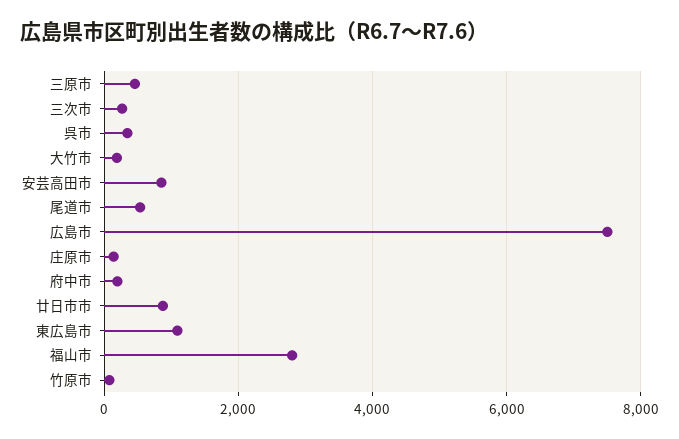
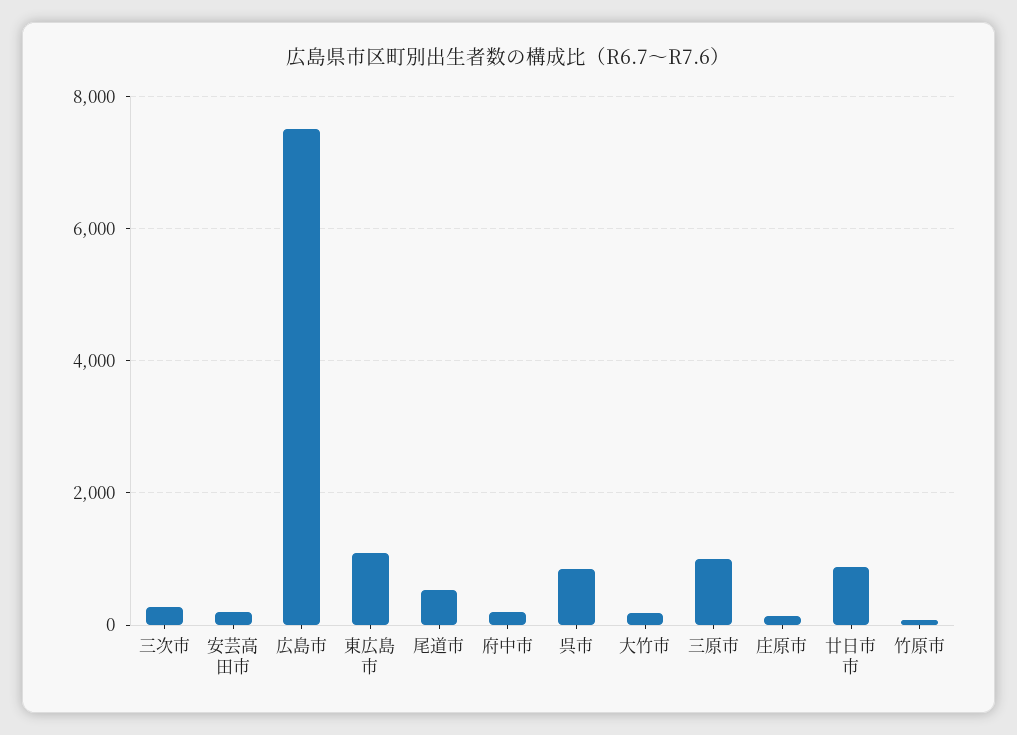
  {
-   "三原市": 400,
+   "三原市": 1000,
    "三次市": 200,
-   "呉市": 400,
+   "呉市": 800,
    "大竹市": 200,
-   "安芸高田市": 800,
+   "安芸高田市": 200,
    "尾道市": 600,
    "広島市": 7600,
    "庄原市": 200,
    "府中市": 200,
    "廿日市市": 800,
    "東広島市": 1000,
-   "福山市": 2800,
    "竹原市": 0
  }

